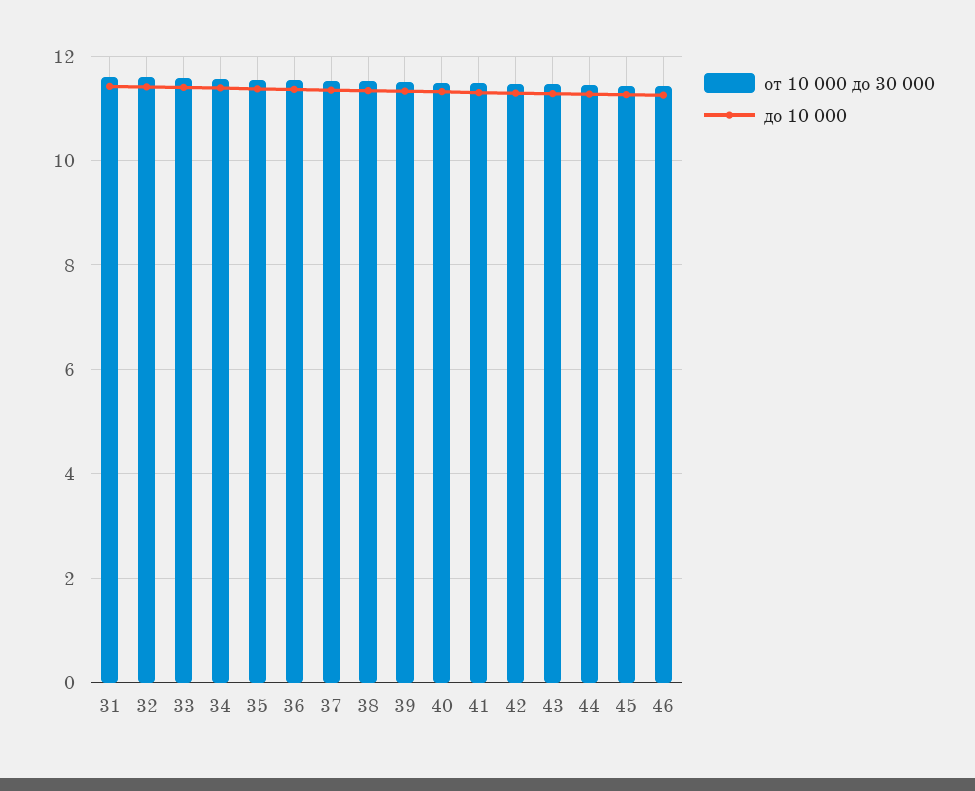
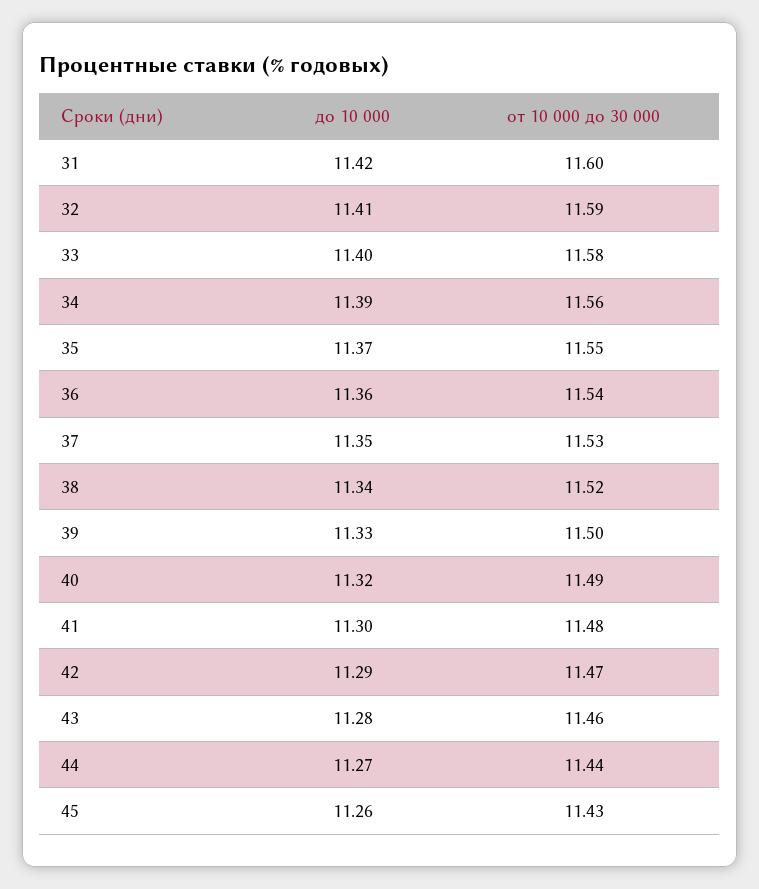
  {
    "от 10 000 до 30 000": {
      "31": 11.6,
      "32": 11.59,
      "33": 11.58,
      "34": 11.56,
      "35": 11.55,
      "36": 11.54,
      "37": 11.53,
      "38": 11.52,
      "39": 11.5,
      "40": 11.49,
      "41": 11.48,
      "42": 11.47,
      "43": 11.46,
      "44": 11.44,
-     "45": 11.43,
+     "45": 11.43
-     "46": 11.4
    },
    "до 10 000": {
      "31": 11.42,
      "32": 11.41,
      "33": 11.4,
      "34": 11.39,
      "35": 11.37,
      "36": 11.36,
      "37": 11.35,
      "38": 11.34,
      "39": 11.33,
      "40": 11.32,
      "41": 11.3,
      "42": 11.29,
      "43": 11.28,
      "44": 11.27,
-     "45": 11.26,
+     "45": 11.26
-     "46": 11.2
    }
  }

